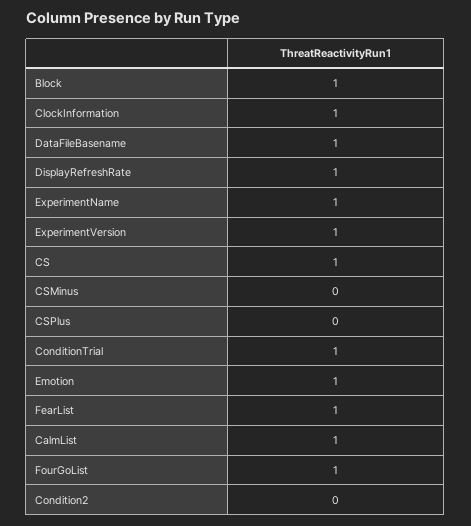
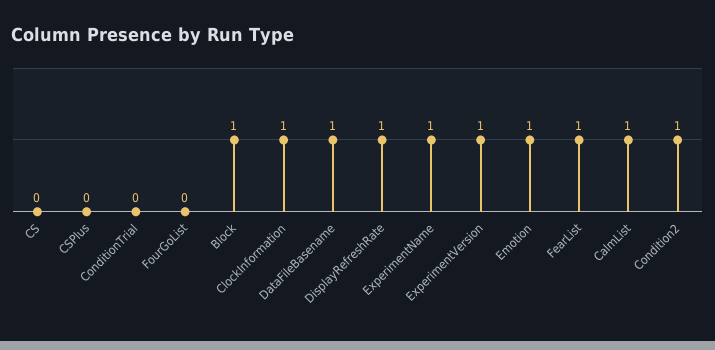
  {
    "Block": 1,
    "ClockInformation": 1,
    "DataFileBasename": 1,
    "DisplayRefreshRate": 1,
    "ExperimentName": 1,
    "ExperimentVersion": 1,
-   "CS": 1,
+   "CS": 0,
-   "CSMinus": 0,
    "CSPlus": 0,
-   "ConditionTrial": 1,
+   "ConditionTrial": 0,
    "Emotion": 1,
    "FearList": 1,
    "CalmList": 1,
-   "FourGoList": 1,
+   "FourGoList": 0,
-   "Condition2": 0
+   "Condition2": 1
  }

